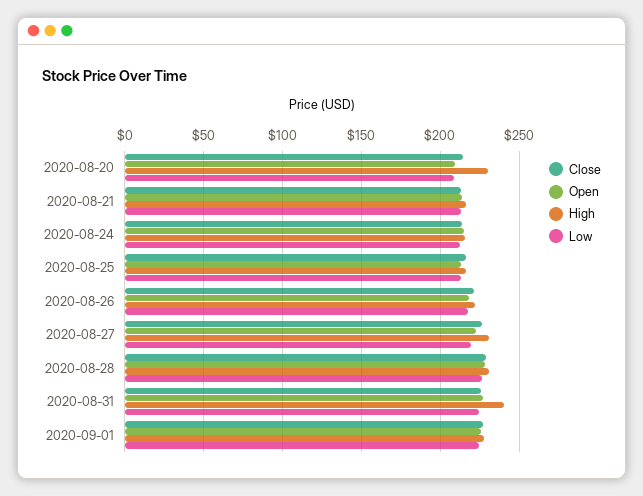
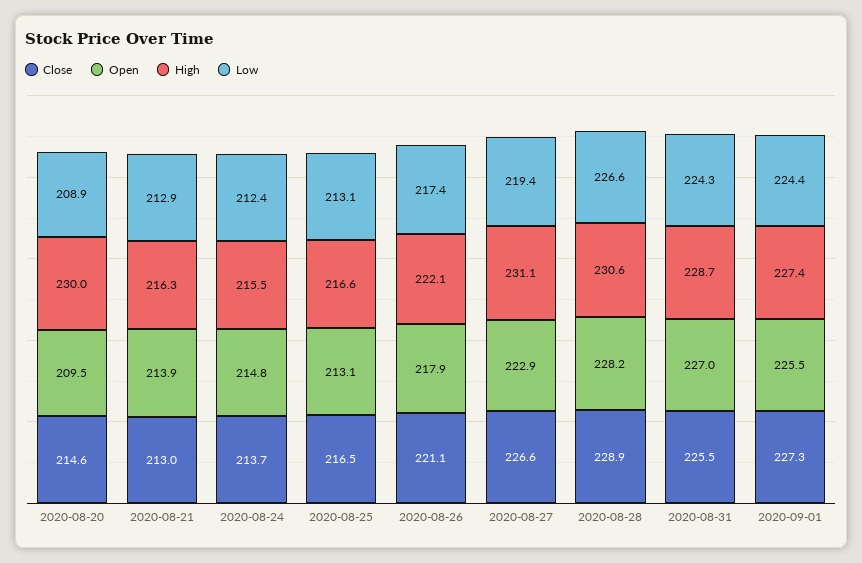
  {
    "Close": {
      "2020-08-20": 214.6,
      "2020-08-21": 213,
      "2020-08-24": 213.7,
      "2020-08-25": 216.5,
      "2020-08-26": 221.1,
      "2020-08-27": 226.6,
      "2020-08-28": 228.9,
      "2020-08-31": 225.5,
      "2020-09-01": 227.3
    },
    "Open": {
      "2020-08-20": 209.5,
      "2020-08-21": 213.9,
      "2020-08-24": 214.8,
      "2020-08-25": 213.1,
      "2020-08-26": 217.9,
      "2020-08-27": 222.9,
      "2020-08-28": 228.2,
      "2020-08-31": 227,
      "2020-09-01": 225.5
    },
    "High": {
      "2020-08-20": 230,
      "2020-08-21": 216.3,
      "2020-08-24": 215.5,
      "2020-08-25": 216.6,
      "2020-08-26": 222.1,
      "2020-08-27": 231.1,
      "2020-08-28": 230.6,
-     "2020-08-31": 240,
+     "2020-08-31": 228.7,
      "2020-09-01": 227.4
    },
    "Low": {
      "2020-08-20": 208.9,
      "2020-08-21": 212.9,
      "2020-08-24": 212.4,
      "2020-08-25": 213.1,
      "2020-08-26": 217.4,
      "2020-08-27": 219.4,
      "2020-08-28": 226.6,
      "2020-08-31": 224.3,
      "2020-09-01": 224.4
    }
  }

